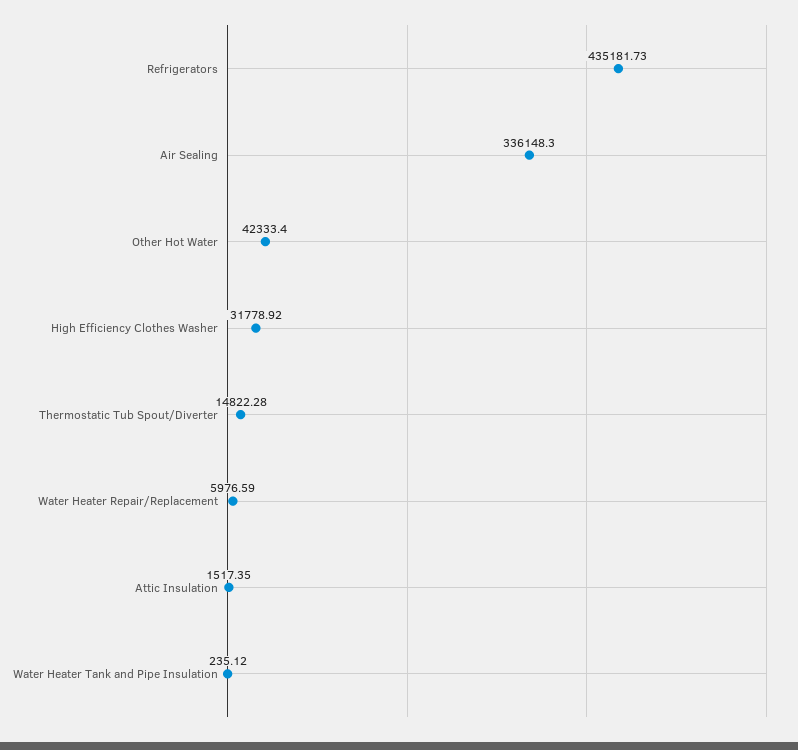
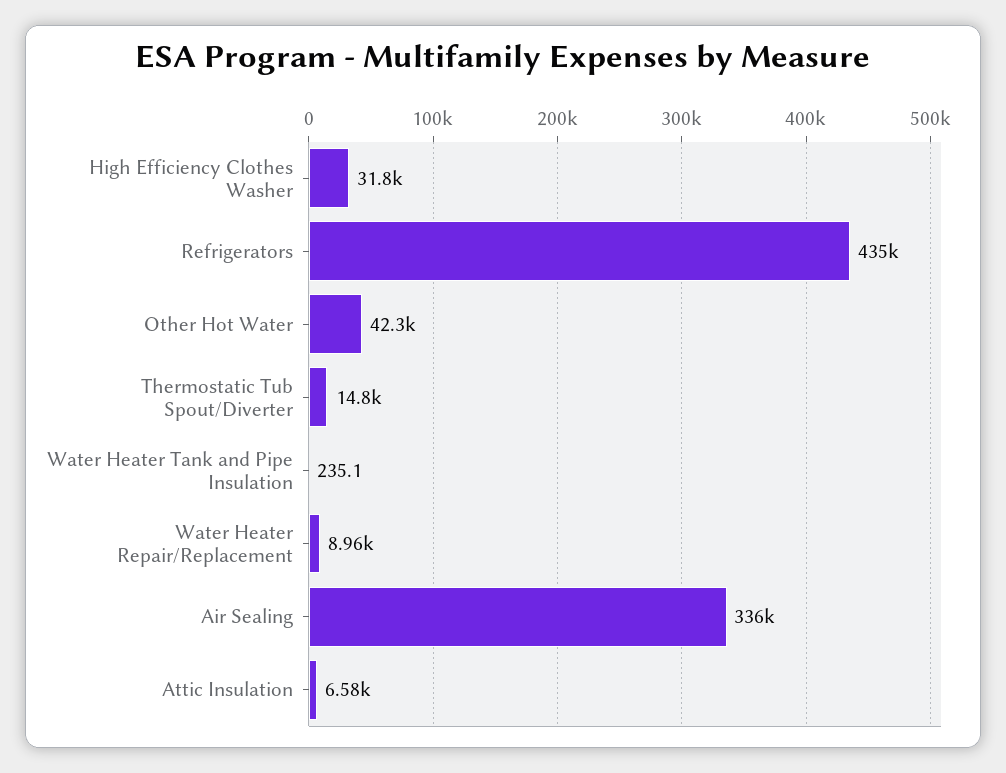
  {
    "Refrigerators": 435181.73,
    "Air Sealing": 336148.3,
    "Other Hot Water": 42333.4,
    "High Efficiency Clothes Washer": 31778.92,
    "Thermostatic Tub Spout/Diverter": 14822.28,
-   "Water Heater Repair/Replacement": 5976.59,
+   "Water Heater Repair/Replacement": 8960,
-   "Attic Insulation": 1517.35,
+   "Attic Insulation": 6580,
    "Water Heater Tank and Pipe Insulation": 235.12
  }

